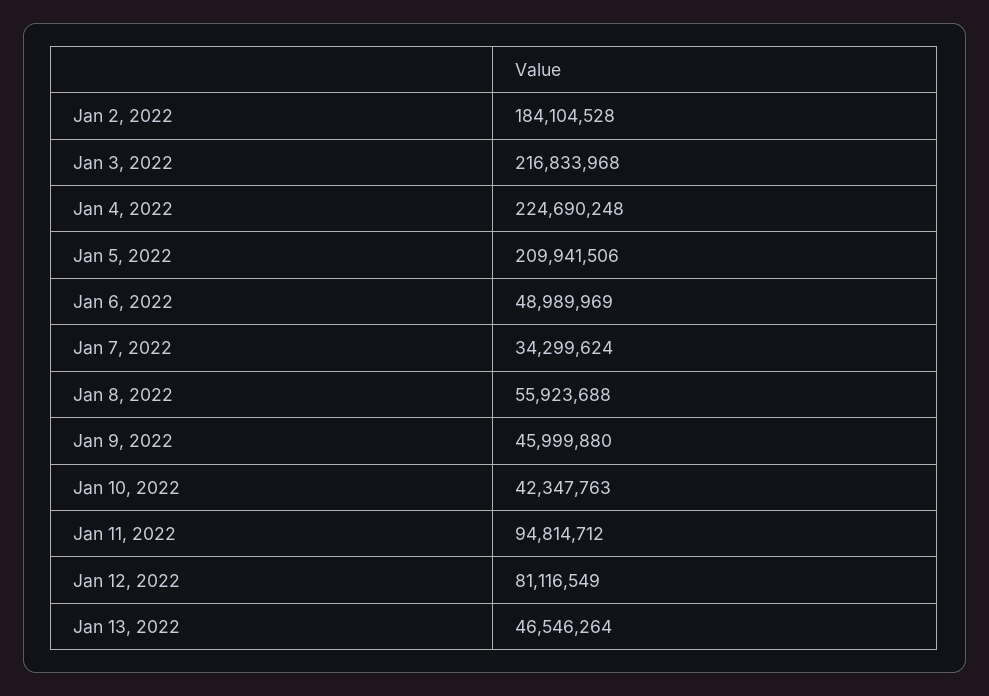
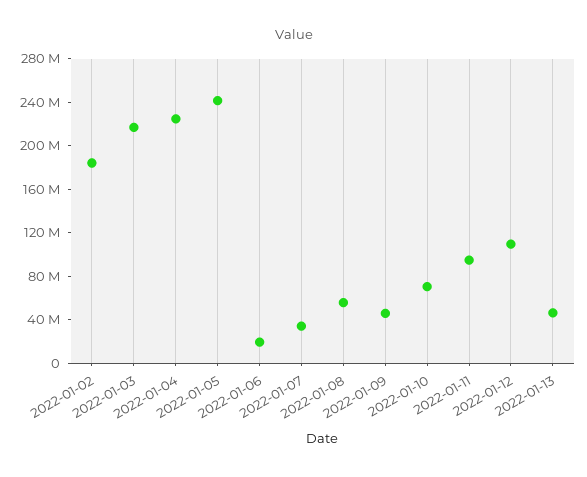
  {
    "Jan 2, 2022": 184104528,
    "Jan 3, 2022": 216833968,
    "Jan 4, 2022": 224690248,
-   "Jan 5, 2022": 209941506,
+   "Jan 5, 2022": 240000000,
-   "Jan 6, 2022": 48989969,
+   "Jan 6, 2022": 20000000,
    "Jan 7, 2022": 34299624,
    "Jan 8, 2022": 55923688,
    "Jan 9, 2022": 45999880,
-   "Jan 10, 2022": 42347763,
+   "Jan 10, 2022": 70000000,
    "Jan 11, 2022": 94814712,
-   "Jan 12, 2022": 81116549,
+   "Jan 12, 2022": 110000000,
    "Jan 13, 2022": 46546264
  }

